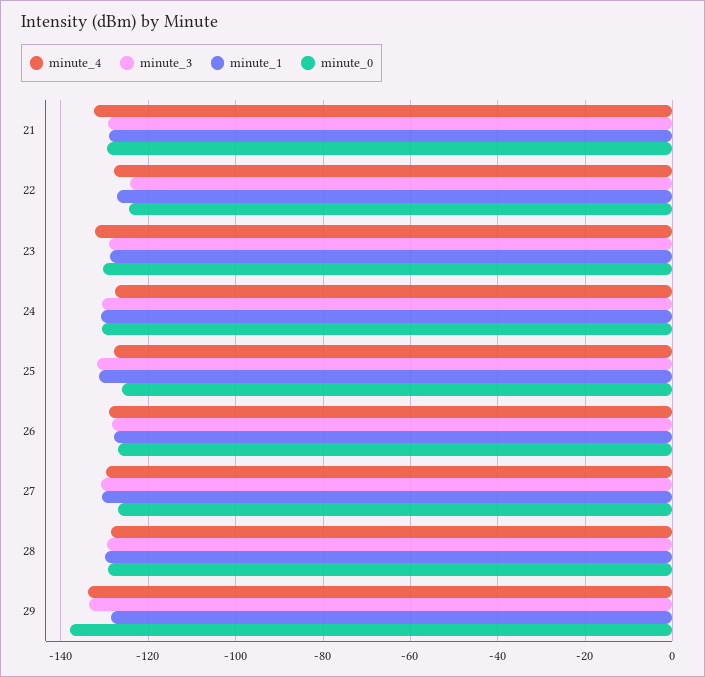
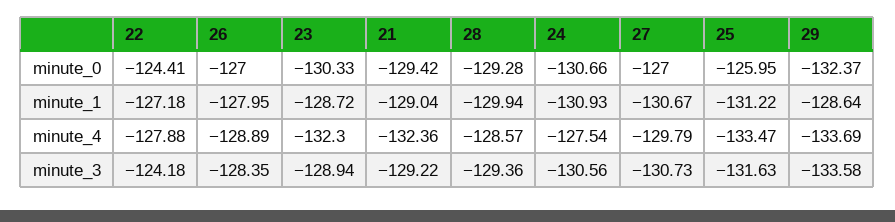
  {
    "minute_4": {
      "21": -132.36,
      "22": -127.88,
      "23": -132.3,
      "24": -127.54,
-     "25": -128,
+     "25": -133.47,
      "26": -128.89,
      "27": -129.79,
      "28": -128.57,
      "29": -133.69
    },
    "minute_3": {
      "21": -129.22,
      "22": -124.18,
      "23": -128.94,
      "24": -130.56,
      "25": -131.63,
      "26": -128.35,
      "27": -130.73,
      "28": -129.36,
      "29": -133.58
    },
    "minute_1": {
      "21": -129.04,
      "22": -127.18,
      "23": -128.72,
      "24": -130.93,
      "25": -131.22,
      "26": -127.95,
      "27": -130.67,
      "28": -129.94,
      "29": -128.64
    },
    "minute_0": {
      "21": -129.42,
      "22": -124.41,
      "23": -130.33,
      "24": -130.66,
      "25": -125.95,
      "26": -127,
      "27": -127,
      "28": -129.28,
-     "29": -138
+     "29": -132.37
    }
  }

